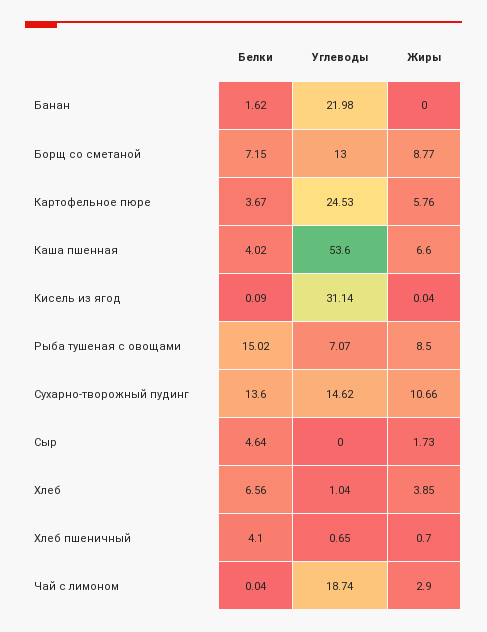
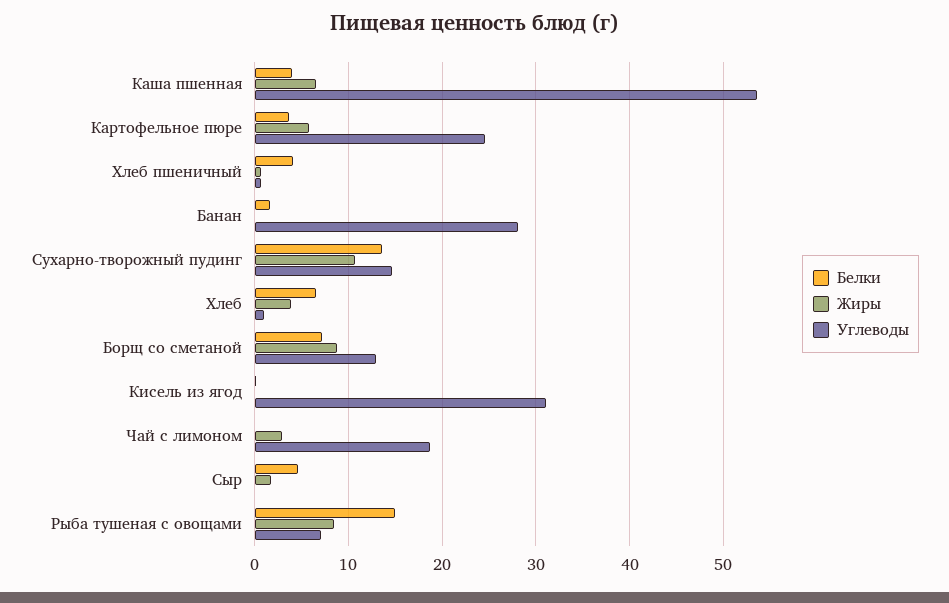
  {
    "Белки": {
      "Банан": 1.62,
      "Борщ со сметаной": 7.15,
      "Картофельное пюре": 3.67,
      "Каша пшенная": 4.02,
      "Кисель из ягод": 0.09,
      "Рыба тушеная с овощами": 15.02,
      "Сухарно-творожный пудинг": 13.6,
      "Сыр": 4.64,
      "Хлеб": 6.56,
      "Хлеб пшеничный": 4.1,
      "Чай с лимоном": 0.04
    },
    "Углеводы": {
-     "Банан": 21.98,
+     "Банан": 28,
      "Борщ со сметаной": 13,
      "Картофельное пюре": 24.53,
      "Каша пшенная": 53.6,
      "Кисель из ягод": 31.14,
      "Рыба тушеная с овощами": 7.07,
      "Сухарно-творожный пудинг": 14.62,
      "Сыр": 0,
      "Хлеб": 1.04,
      "Хлеб пшеничный": 0.65,
      "Чай с лимоном": 18.74
    },
    "Жиры": {
      "Банан": 0,
      "Борщ со сметаной": 8.77,
      "Картофельное пюре": 5.76,
      "Каша пшенная": 6.6,
      "Кисель из ягод": 0.04,
      "Рыба тушеная с овощами": 8.5,
      "Сухарно-творожный пудинг": 10.66,
      "Сыр": 1.73,
      "Хлеб": 3.85,
      "Хлеб пшеничный": 0.7,
      "Чай с лимоном": 2.9
    }
  }

